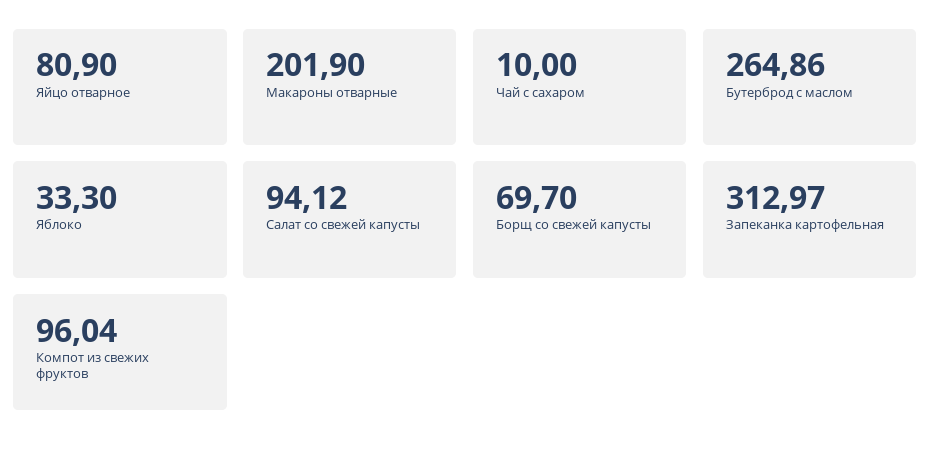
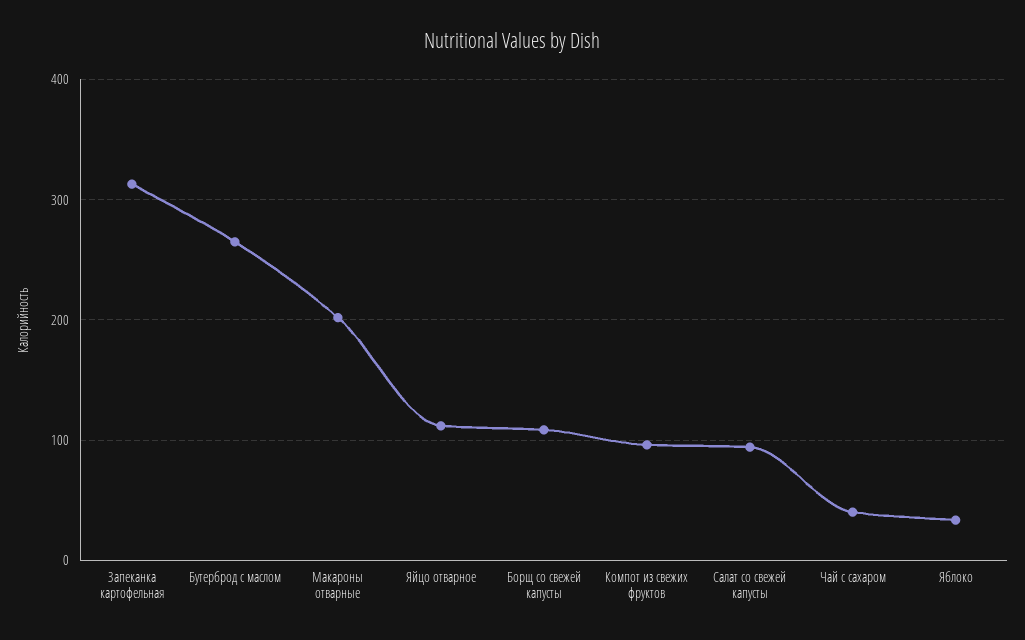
  {
-   "Яйцо отварное": 80.9,
+   "Яйцо отварное": 110,
    "Макароны отварные": 201.9,
-   "Чай с сахаром": 10,
+   "Чай с сахаром": 40,
    "Бутерброд с маслом": 264.86,
    "Яблоко": 33.3,
    "Салат со свежей капусты": 94.12,
-   "Борщ со свежей капусты": 69.7,
+   "Борщ со свежей капусты": 110,
    "Запеканка картофельная": 312.97,
    "Компот из свежих фруктов": 96.04
  }

